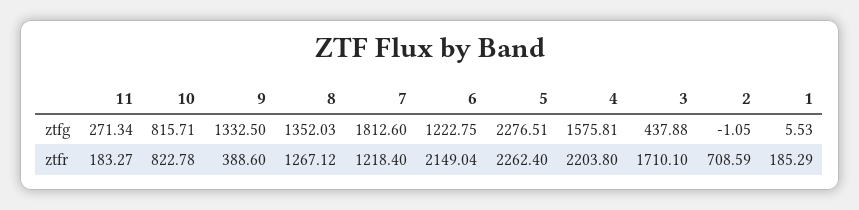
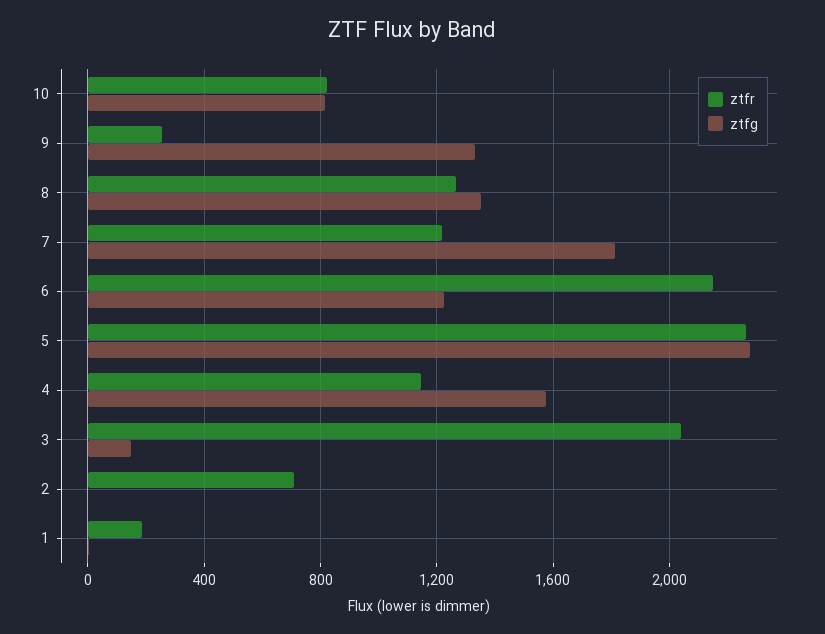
  {
    "ztfg": {
-     "11": 271.34,
      "10": 815.71,
      "9": 1332.5,
      "8": 1352.03,
      "7": 1812.6,
      "6": 1222.75,
      "5": 2276.51,
      "4": 1575.81,
-     "3": 437.88,
+     "3": 150,
      "2": -1.05,
      "1": 5.53
    },
    "ztfr": {
-     "11": 183.27,
      "10": 822.78,
-     "9": 388.6,
+     "9": 250,
      "8": 1267.12,
      "7": 1218.4,
      "6": 2149.04,
      "5": 2262.4,
-     "4": 2203.8,
+     "4": 1150,
-     "3": 1710.1,
+     "3": 2050,
      "2": 708.59,
      "1": 185.29
    }
  }

